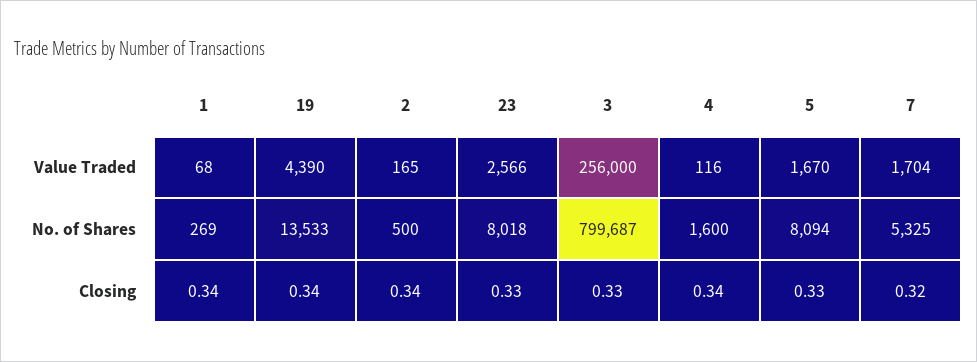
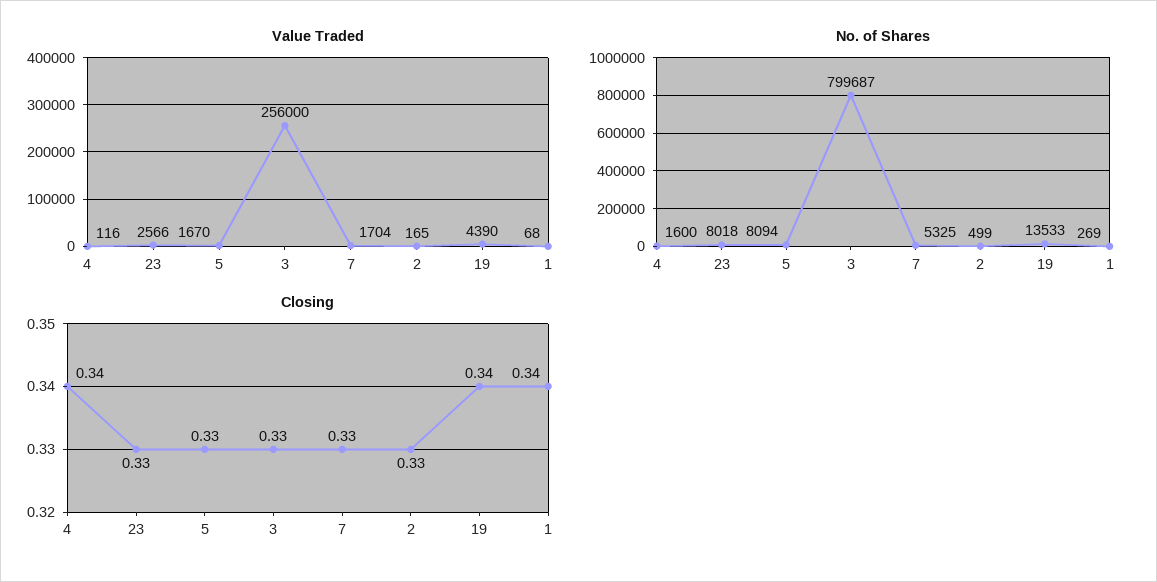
  {
    "Value Traded": {
      "1": 68,
      "19": 4390,
      "2": 165,
      "23": 2566,
      "3": 256000,
      "4": 116,
      "5": 1670,
      "7": 1704
    },
    "No. of Shares": {
      "1": 269,
      "19": 13533,
-     "2": 500,
+     "2": 499,
      "23": 8018,
      "3": 799687,
      "4": 1600,
      "5": 8094,
      "7": 5325
    },
    "Closing": {
      "1": 0.34,
      "19": 0.34,
-     "2": 0.34,
+     "2": 0.33,
      "23": 0.33,
      "3": 0.33,
      "4": 0.34,
      "5": 0.33,
-     "7": 0.32
+     "7": 0.33
    }
  }

